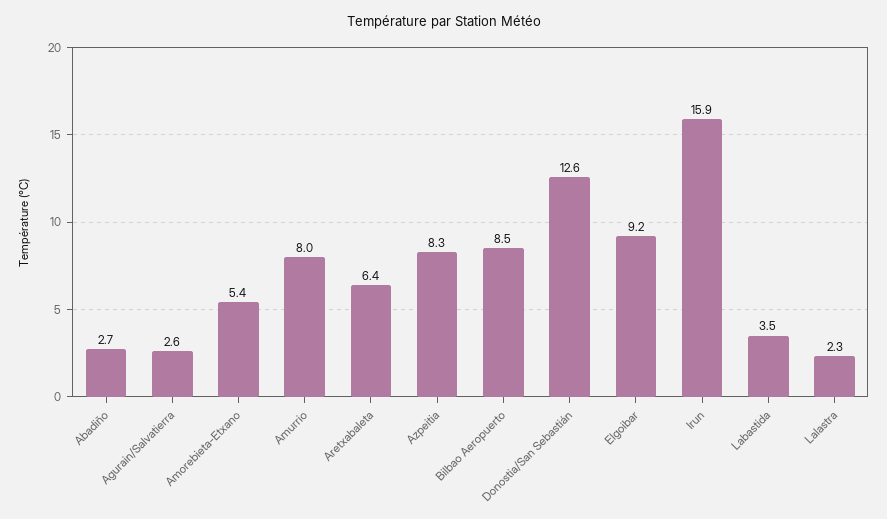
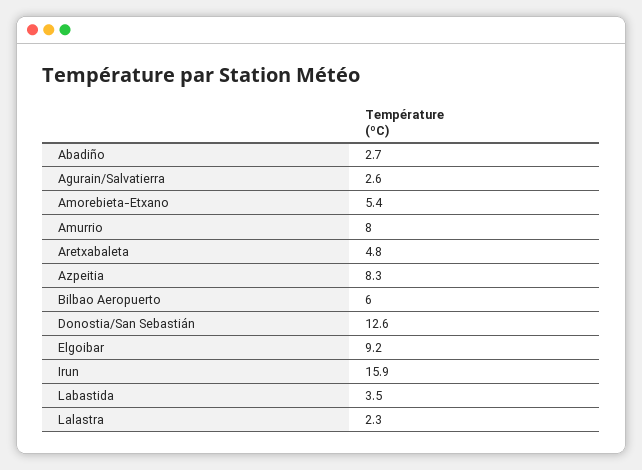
  {
    "Abadiño": 2.7,
    "Agurain/Salvatierra": 2.6,
    "Amorebieta-Etxano": 5.4,
    "Amurrio": 8,
-   "Aretxabaleta": 6.4,
+   "Aretxabaleta": 4.8,
    "Azpeitia": 8.3,
-   "Bilbao Aeropuerto": 8.5,
+   "Bilbao Aeropuerto": 6,
    "Donostia/San Sebastián": 12.6,
    "Elgoibar": 9.2,
    "Irun": 15.9,
    "Labastida": 3.5,
    "Lalastra": 2.3
  }

